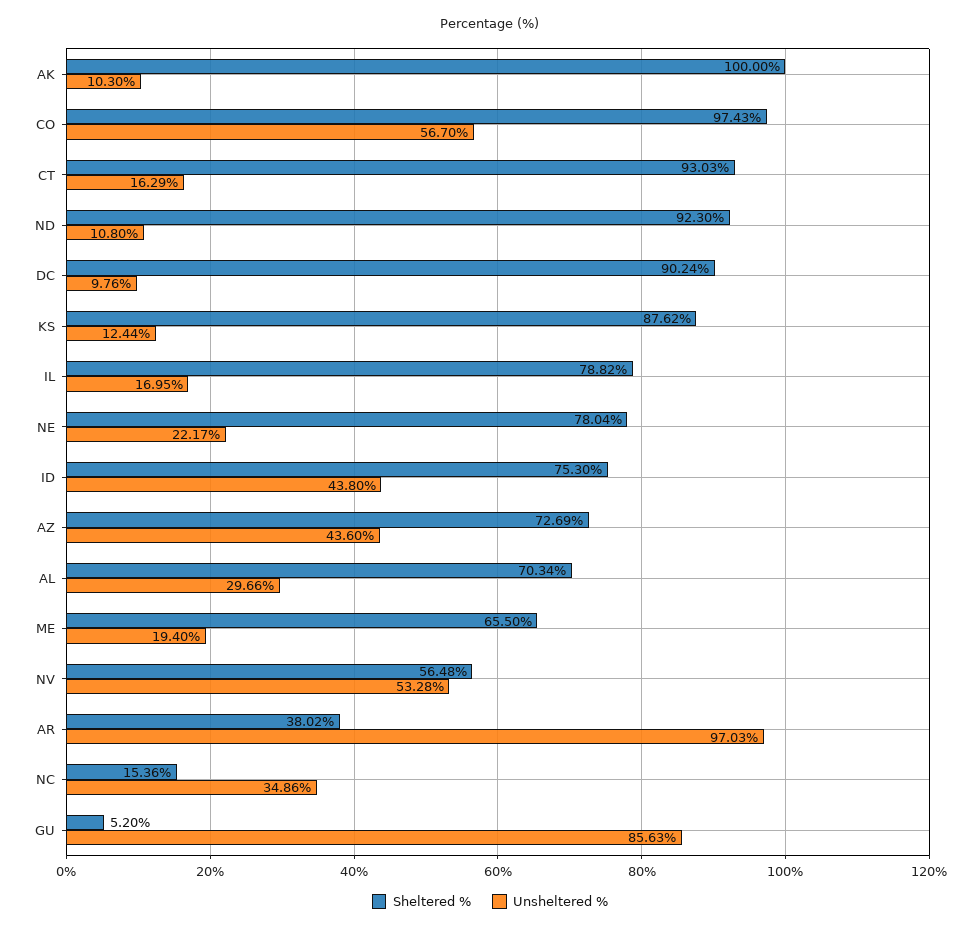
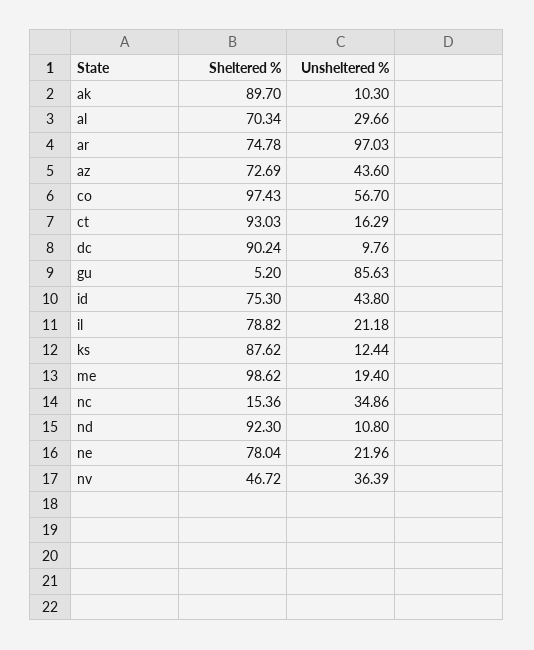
  {
    "Sheltered %": {
-     "AK": 100,
+     "AK": 89.7,
      "CO": 97.43,
      "CT": 93.03,
      "ND": 92.3,
      "DC": 90.24,
      "KS": 87.62,
      "IL": 78.82,
      "NE": 78.04,
      "ID": 75.3,
      "AZ": 72.69,
      "AL": 70.34,
-     "ME": 65.5,
+     "ME": 98.62,
-     "NV": 56.48,
+     "NV": 46.72,
-     "AR": 38.02,
+     "AR": 74.78,
      "NC": 15.36,
      "GU": 5.2
    },
    "Unsheltered %": {
      "AK": 10.3,
      "CO": 56.7,
      "CT": 16.29,
      "ND": 10.8,
      "DC": 9.76,
      "KS": 12.44,
-     "IL": 16.95,
+     "IL": 21.18,
-     "NE": 22.17,
+     "NE": 21.96,
      "ID": 43.8,
      "AZ": 43.6,
      "AL": 29.66,
      "ME": 19.4,
-     "NV": 53.28,
+     "NV": 36.39,
      "AR": 97.03,
      "NC": 34.86,
      "GU": 85.63
    }
  }

